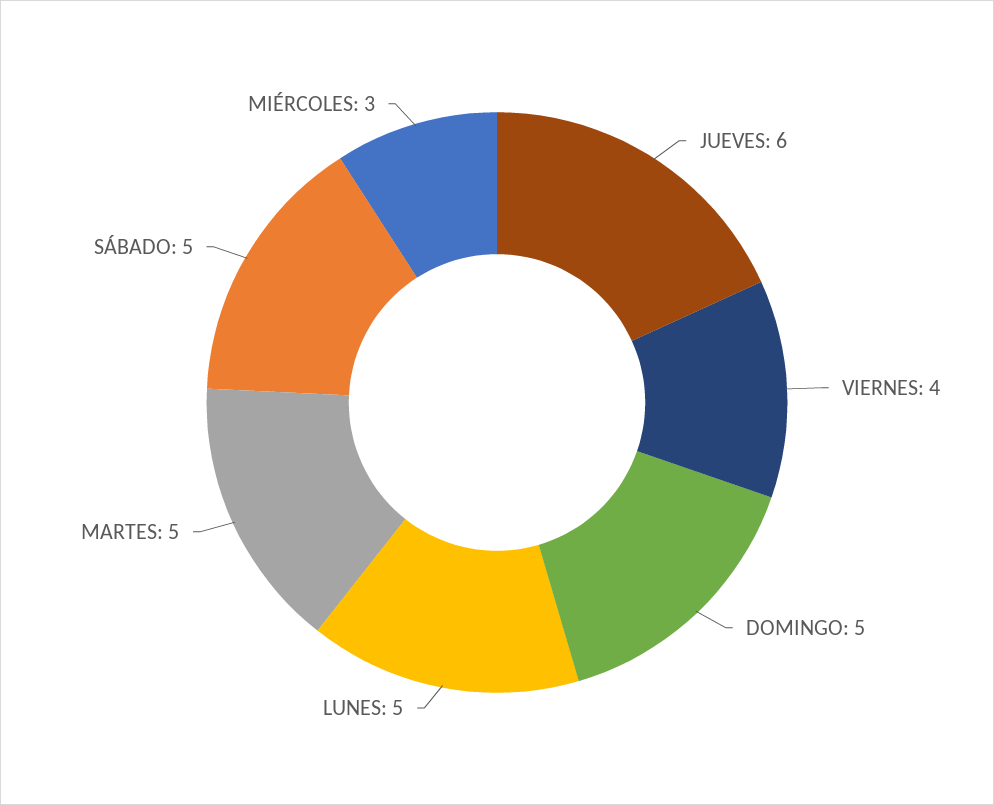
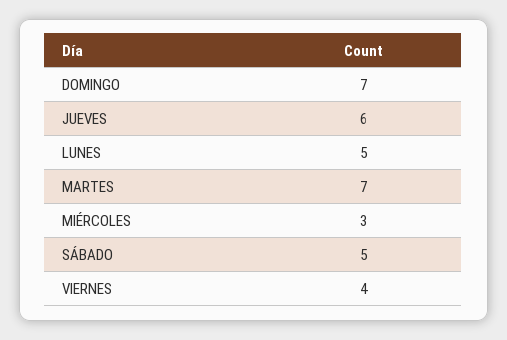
  {
    "JUEVES": 6,
    "VIERNES": 4,
-   "DOMINGO": 5,
+   "DOMINGO": 7,
    "LUNES": 5,
-   "MARTES": 5,
+   "MARTES": 7,
    "SÁBADO": 5,
    "MIÉRCOLES": 3
  }

